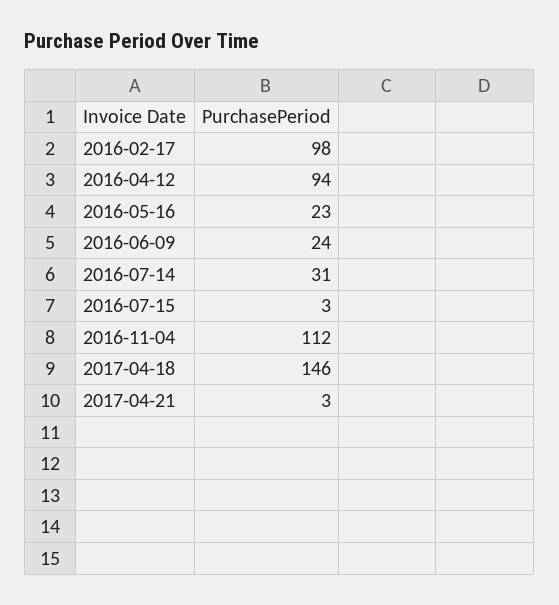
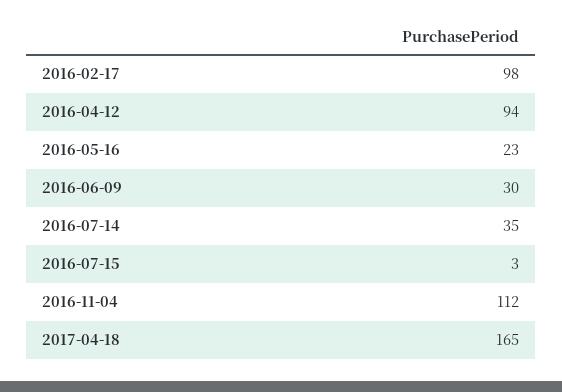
  {
    "2016-02-17": 98,
    "2016-04-12": 94,
    "2016-05-16": 23,
-   "2016-06-09": 24,
+   "2016-06-09": 30,
-   "2016-07-14": 31,
+   "2016-07-14": 35,
    "2016-07-15": 3,
    "2016-11-04": 112,
-   "2017-04-18": 146,
+   "2017-04-18": 165
-   "2017-04-21": 3
  }

